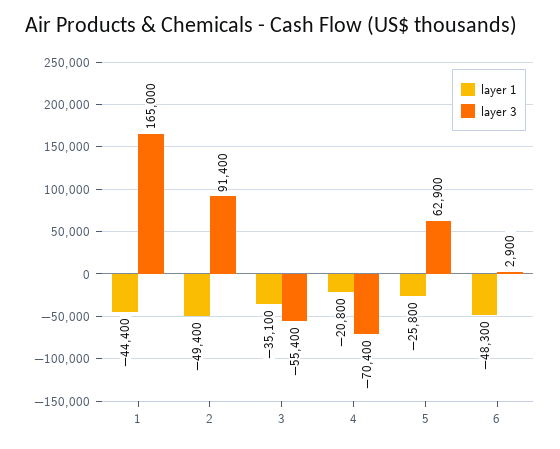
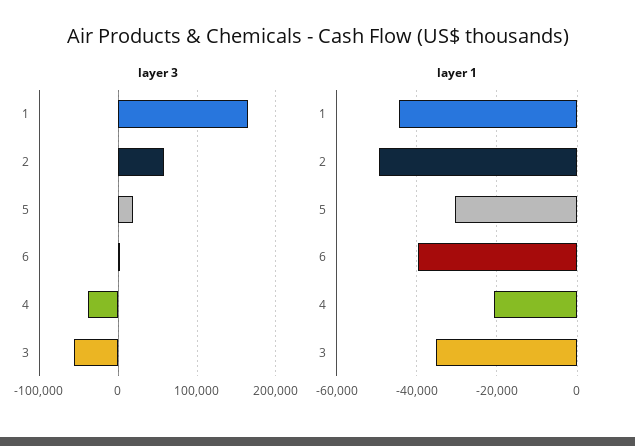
  {
    "layer 1": {
      "1": -44400,
      "2": -49400,
      "3": -35100,
      "4": -20800,
-     "5": -25800,
+     "5": -30000,
-     "6": -48300
+     "6": -40000
    },
    "layer 3": {
      "1": 165000,
-     "2": 91400,
+     "2": 60000,
      "3": -55400,
-     "4": -70400,
+     "4": -40000,
-     "5": 62900,
+     "5": 20000,
      "6": 2900
    }
  }

